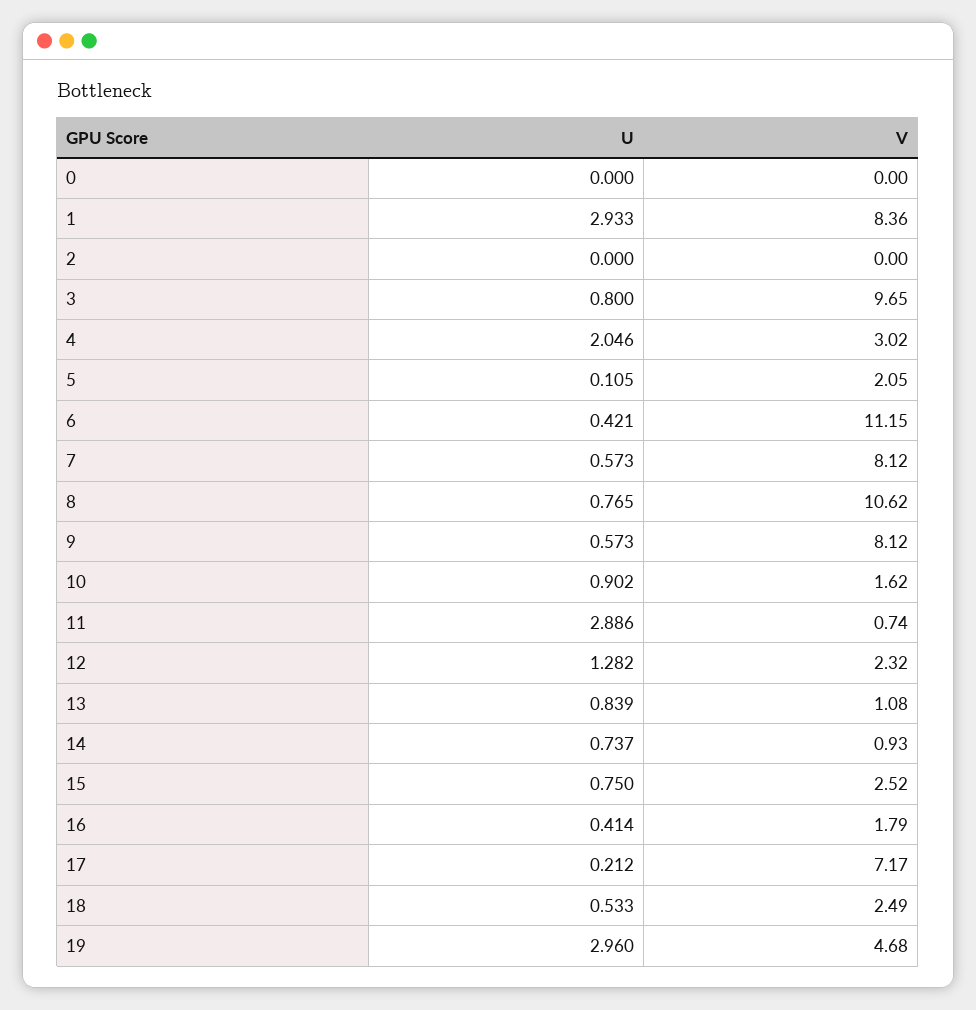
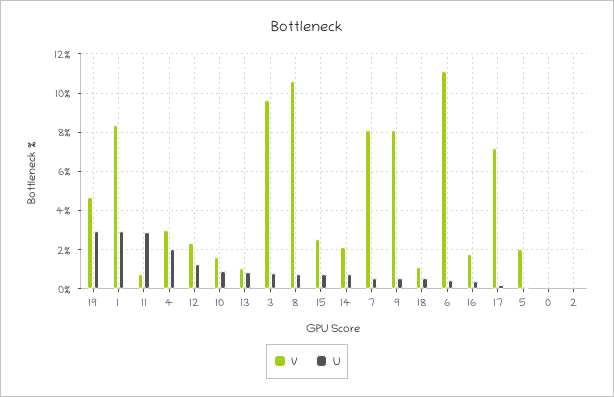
  {
    "U": {
      "0": 0,
      "1": 2.933,
      "2": 0,
      "3": 0.8,
      "4": 2.046,
      "5": 0.105,
      "6": 0.421,
      "7": 0.573,
      "8": 0.765,
      "9": 0.573,
      "10": 0.902,
      "11": 2.886,
      "12": 1.282,
      "13": 0.839,
      "14": 0.737,
      "15": 0.75,
      "16": 0.414,
      "17": 0.212,
      "18": 0.533,
      "19": 2.96
    },
    "V": {
      "0": 0,
      "1": 8.36,
      "2": 0,
      "3": 9.65,
      "4": 3.02,
      "5": 2.05,
      "6": 11.15,
      "7": 8.12,
      "8": 10.62,
      "9": 8.12,
      "10": 1.62,
      "11": 0.74,
      "12": 2.32,
      "13": 1.08,
-     "14": 0.93,
+     "14": 2,
      "15": 2.52,
      "16": 1.79,
      "17": 7.17,
-     "18": 2.49,
+     "18": 1,
      "19": 4.68
    }
  }

